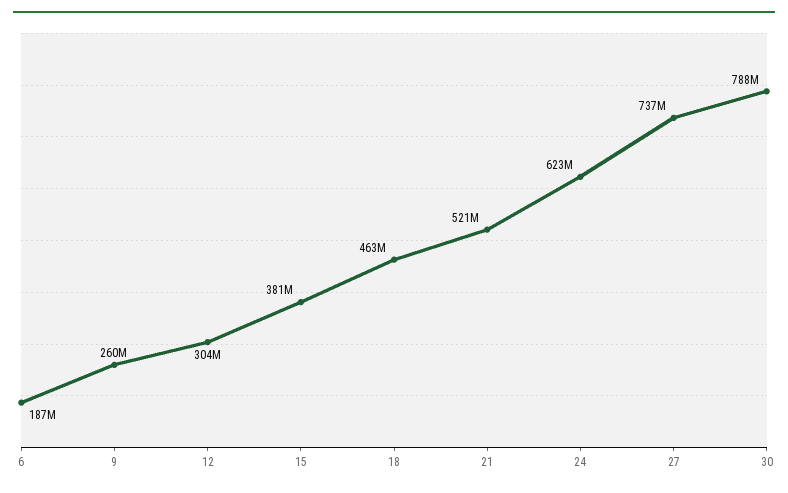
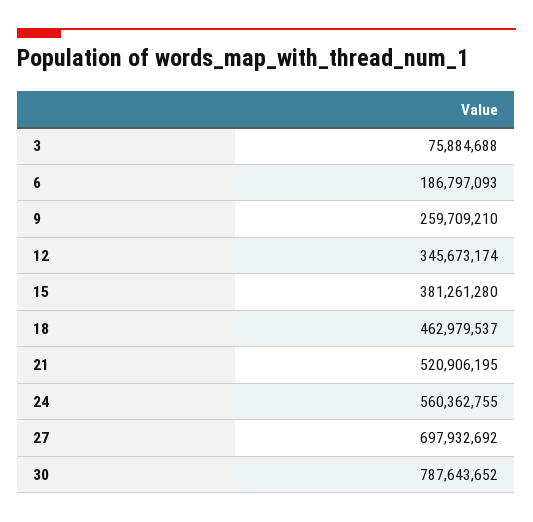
  {
    "6": 186797093,
    "9": 259709210,
-   "12": 304000000,
+   "12": 345673174,
    "15": 381261280,
    "18": 462979537,
    "21": 520906195,
-   "24": 623000000,
+   "24": 560362755,
-   "27": 737000000,
+   "27": 697932692,
-   "30": 787643652
+   "30": 787643652,
+   "3": 75884688
  }

